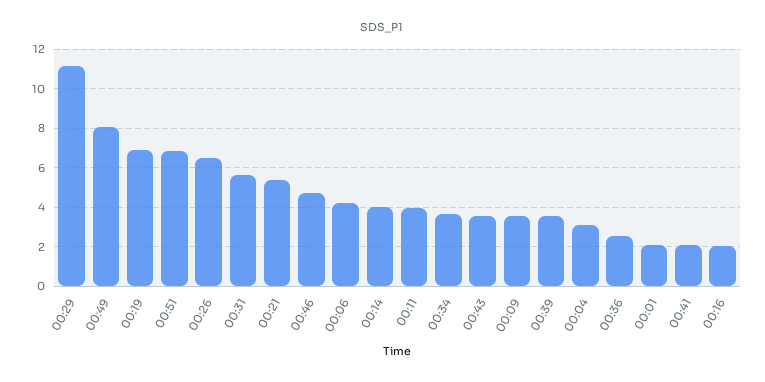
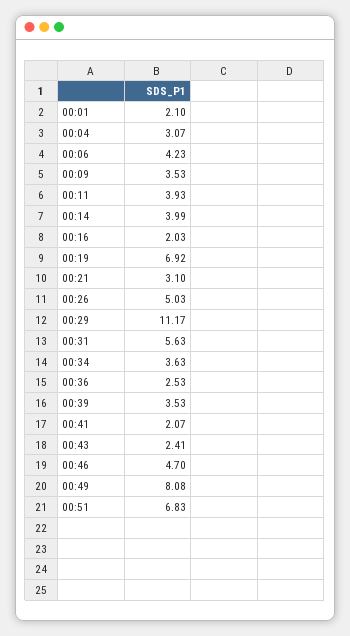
  {
    "00:29": 11.17,
    "00:49": 8.08,
    "00:19": 6.92,
    "00:51": 6.83,
-   "00:26": 6.5,
+   "00:26": 5.03,
    "00:31": 5.63,
-   "00:21": 5.5,
+   "00:21": 3.1,
    "00:46": 4.7,
    "00:06": 4.23,
    "00:14": 3.99,
    "00:11": 3.93,
    "00:34": 3.63,
-   "00:43": 3.5,
+   "00:43": 2.41,
    "00:09": 3.53,
    "00:39": 3.53,
    "00:04": 3.07,
    "00:36": 2.53,
    "00:01": 2.1,
    "00:41": 2.07,
    "00:16": 2.03
  }

